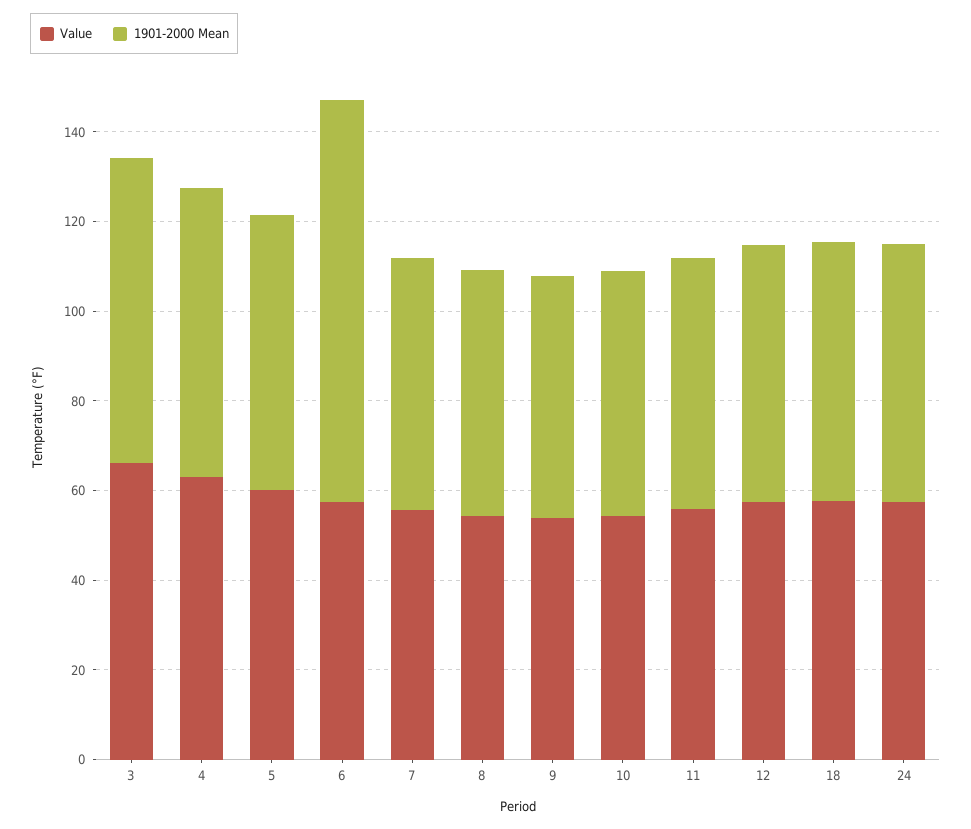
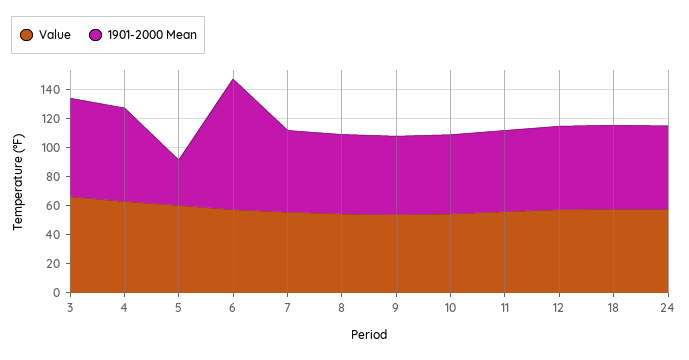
  {
    "Value": {
      "3": 65,
      "4": 65,
      "5": 60,
      "6": 55,
      "7": 55,
      "8": 55,
      "9": 55,
      "10": 55,
      "11": 55,
      "12": 55,
      "18": 60,
      "24": 60
    },
    "1901-2000 Mean": {
      "3": 70,
      "4": 65,
-     "5": 60,
+     "5": 30,
      "6": 90,
      "7": 55,
      "8": 55,
      "9": 55,
      "10": 55,
      "11": 55,
      "12": 55,
      "18": 60,
      "24": 55
    }
  }

